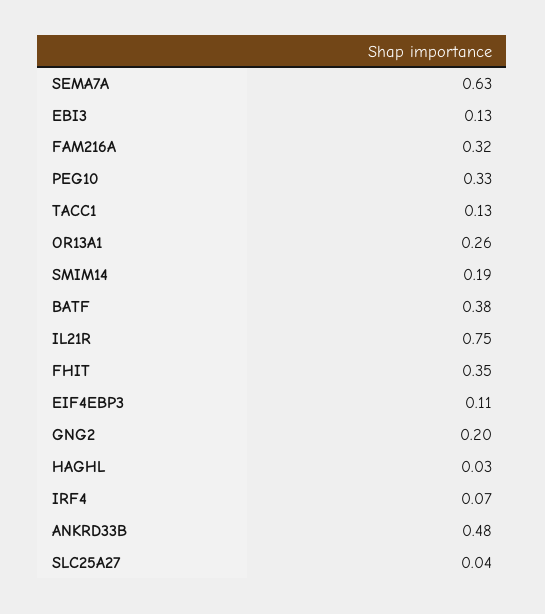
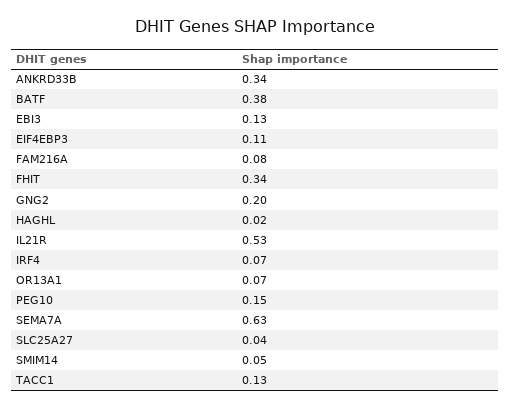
  {
    "SEMA7A": 0.63,
    "EBI3": 0.13,
-   "FAM216A": 0.32,
+   "FAM216A": 0.08,
-   "PEG10": 0.33,
+   "PEG10": 0.15,
    "TACC1": 0.13,
-   "OR13A1": 0.26,
+   "OR13A1": 0.07,
-   "SMIM14": 0.19,
+   "SMIM14": 0.05,
    "BATF": 0.38,
-   "IL21R": 0.75,
+   "IL21R": 0.53,
-   "FHIT": 0.35,
+   "FHIT": 0.34,
    "EIF4EBP3": 0.11,
    "GNG2": 0.2,
-   "HAGHL": 0.03,
+   "HAGHL": 0.02,
    "IRF4": 0.07,
-   "ANKRD33B": 0.48,
+   "ANKRD33B": 0.34,
    "SLC25A27": 0.04
  }

